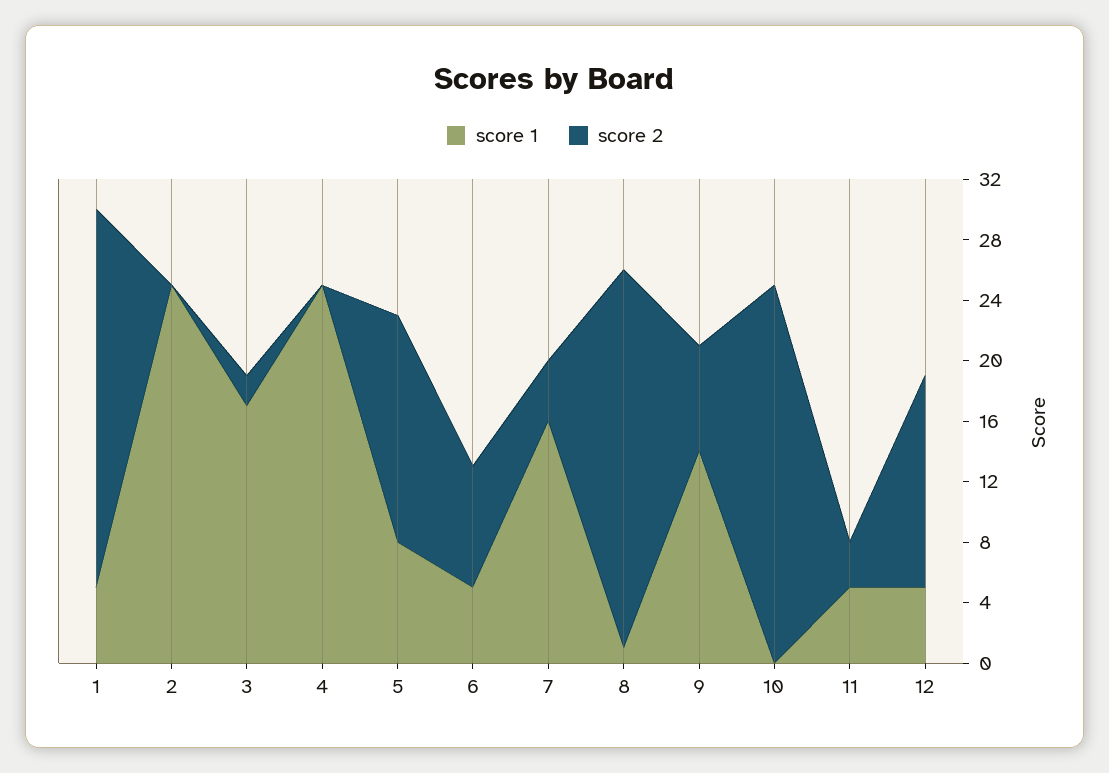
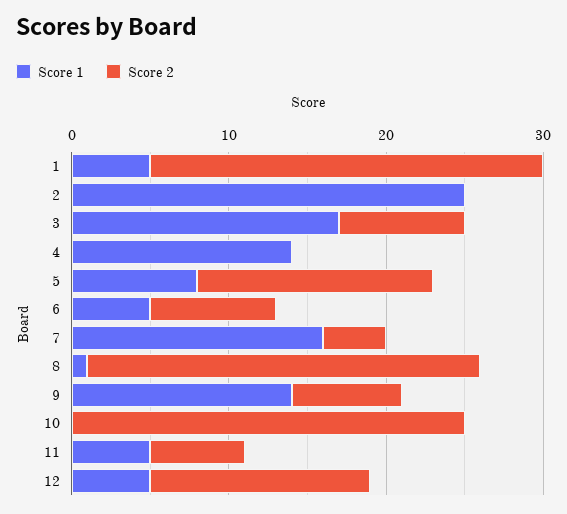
  {
    "score 1": {
      "1": 5,
      "2": 25,
      "3": 17,
-     "4": 25,
+     "4": 14,
      "5": 8,
      "6": 5,
      "7": 16,
      "8": 1,
      "9": 14,
      "10": 0,
      "11": 5,
      "12": 5
    },
    "score 2": {
      "1": 25,
      "2": 0,
-     "3": 2,
+     "3": 8,
      "4": 0,
      "5": 15,
      "6": 8,
      "7": 4,
      "8": 25,
      "9": 7,
      "10": 25,
-     "11": 3,
+     "11": 6,
      "12": 14
    }
  }

